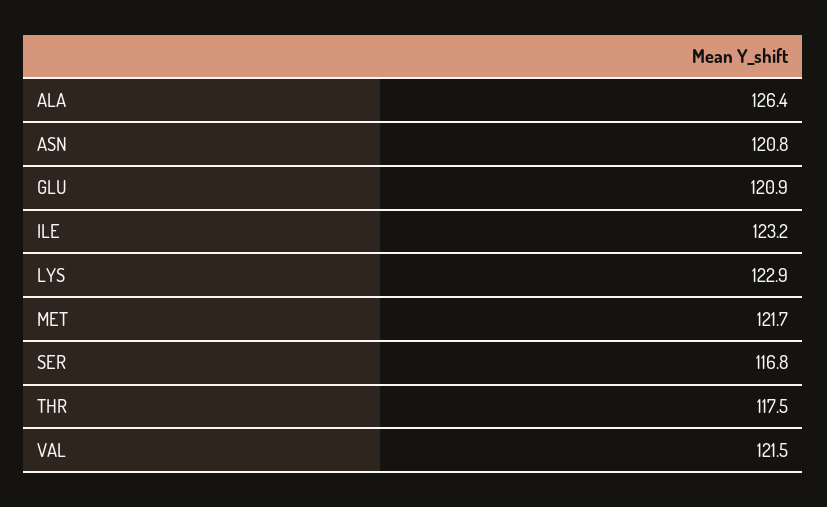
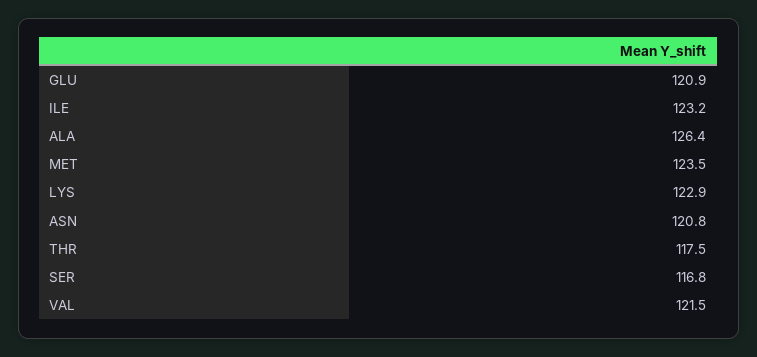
  {
    "ALA": 126.4,
    "ASN": 120.8,
    "GLU": 120.9,
    "ILE": 123.2,
    "LYS": 122.9,
-   "MET": 121.7,
+   "MET": 123.5,
    "SER": 116.8,
    "THR": 117.5,
    "VAL": 121.5
  }

